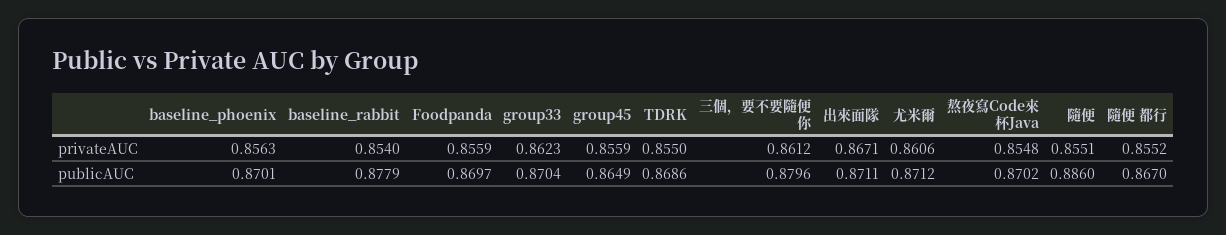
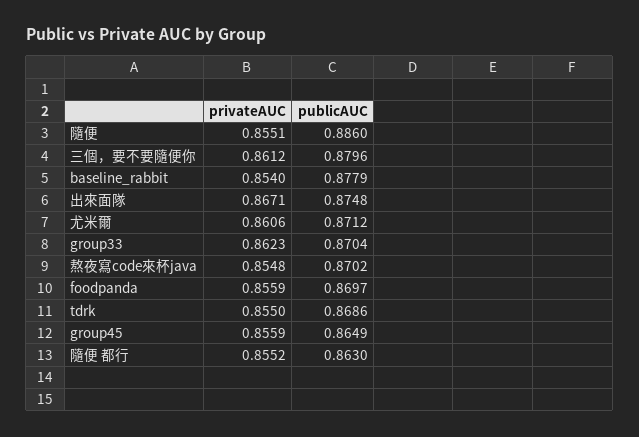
  {
-   "baseline_phoenix": {
-     "privateAUC": 0.8563,
-     "publicAUC": 0.8701
-   },
    "baseline_rabbit": {
      "privateAUC": 0.854,
      "publicAUC": 0.8779
    },
    "Foodpanda": {
      "privateAUC": 0.8559,
      "publicAUC": 0.8697
    },
    "group33": {
      "privateAUC": 0.8623,
      "publicAUC": 0.8704
    },
    "group45": {
      "privateAUC": 0.8559,
      "publicAUC": 0.8649
    },
    "TDRK": {
      "privateAUC": 0.855,
      "publicAUC": 0.8686
    },
    "三個，要不要隨便你": {
      "privateAUC": 0.8612,
      "publicAUC": 0.8796
    },
    "出來面隊": {
      "privateAUC": 0.8671,
-     "publicAUC": 0.8711
+     "publicAUC": 0.8748
    },
    "尤米爾": {
      "privateAUC": 0.8606,
      "publicAUC": 0.8712
    },
    "熬夜寫Code來杯Java": {
      "privateAUC": 0.8548,
      "publicAUC": 0.8702
    },
    "隨便": {
      "privateAUC": 0.8551,
      "publicAUC": 0.886
    },
    "隨便 都行": {
      "privateAUC": 0.8552,
-     "publicAUC": 0.867
+     "publicAUC": 0.863
    }
  }

